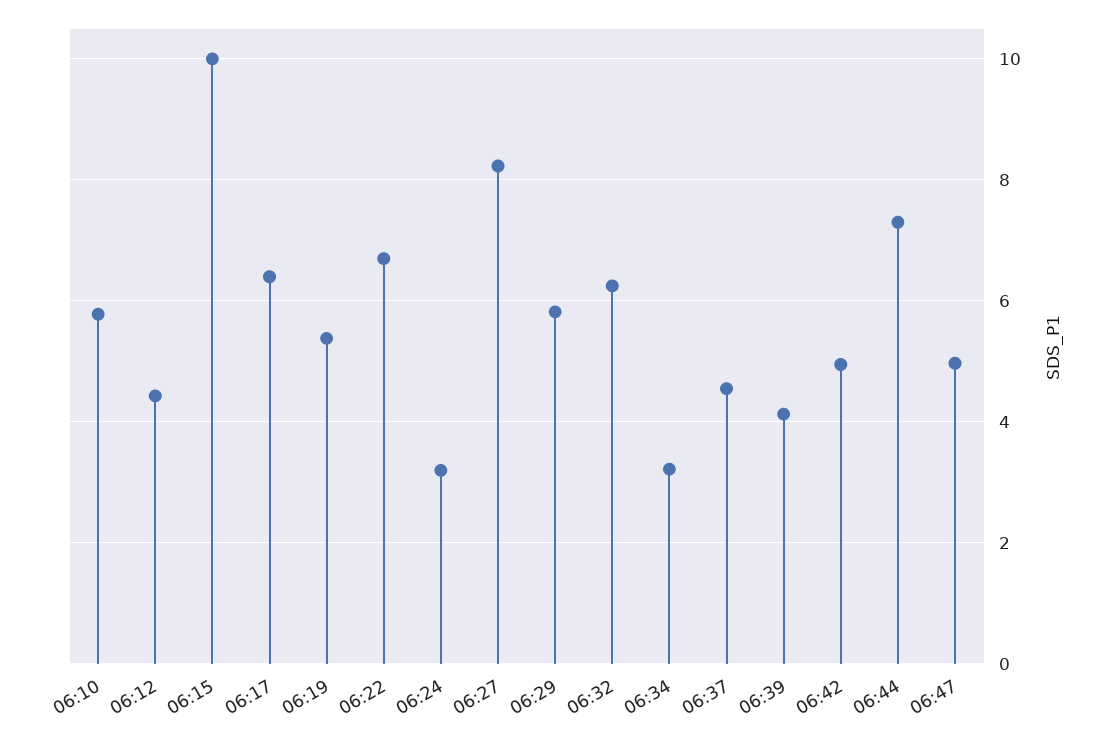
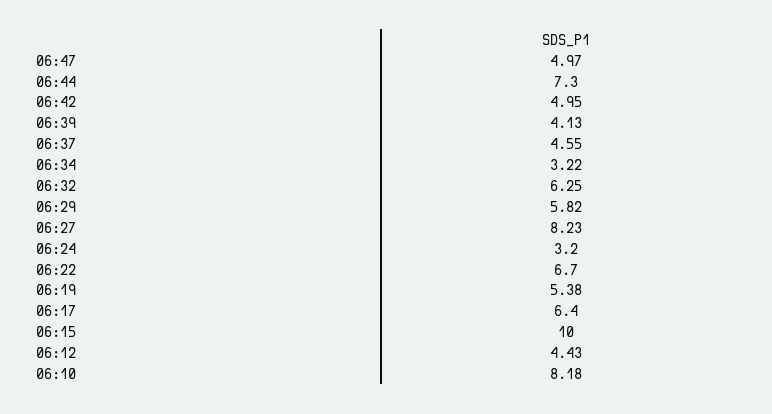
  {
-   "06:10": 5.8,
+   "06:10": 8.18,
    "06:12": 4.43,
    "06:15": 10,
    "06:17": 6.4,
    "06:19": 5.38,
    "06:22": 6.7,
    "06:24": 3.2,
    "06:27": 8.23,
    "06:29": 5.82,
    "06:32": 6.25,
    "06:34": 3.22,
    "06:37": 4.55,
    "06:39": 4.13,
    "06:42": 4.95,
    "06:44": 7.3,
    "06:47": 4.97
  }

